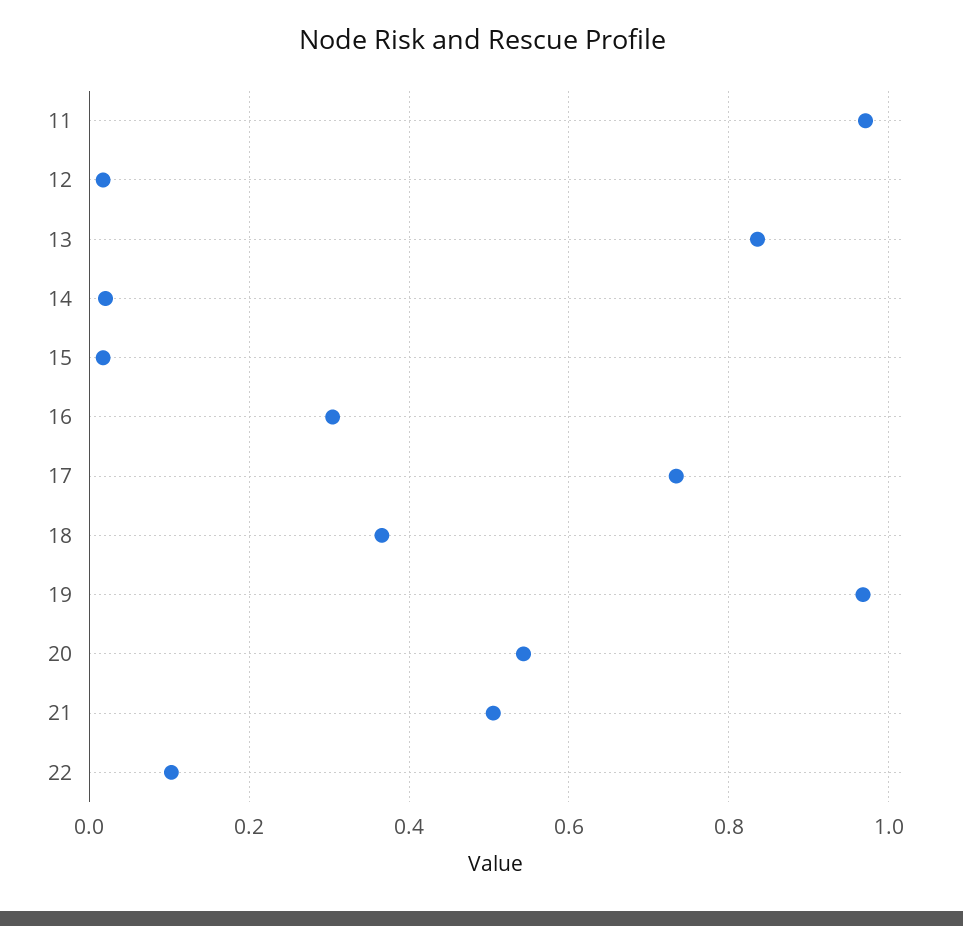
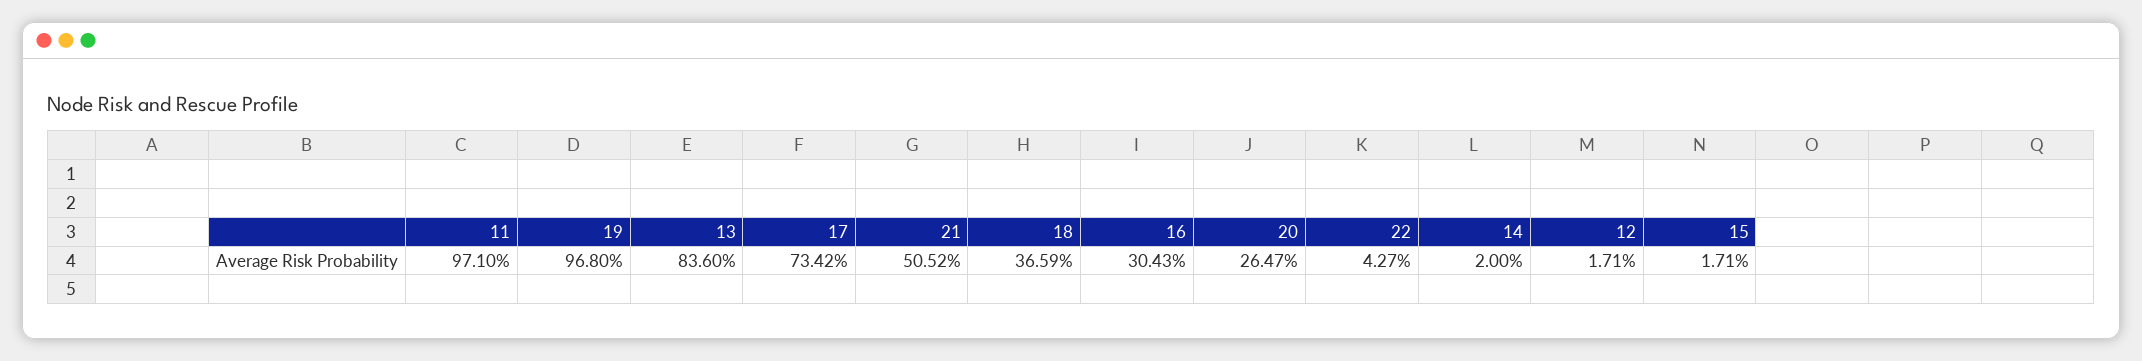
  {
    "11": 0.971,
    "12": 0.0171,
    "13": 0.836,
    "14": 0.02,
    "15": 0.0171,
    "16": 0.3043,
    "17": 0.7342,
    "18": 0.3659,
    "19": 0.968,
-   "20": 0.54,
+   "20": 0.2647,
    "21": 0.5052,
-   "22": 0.1
+   "22": 0.0427
  }

